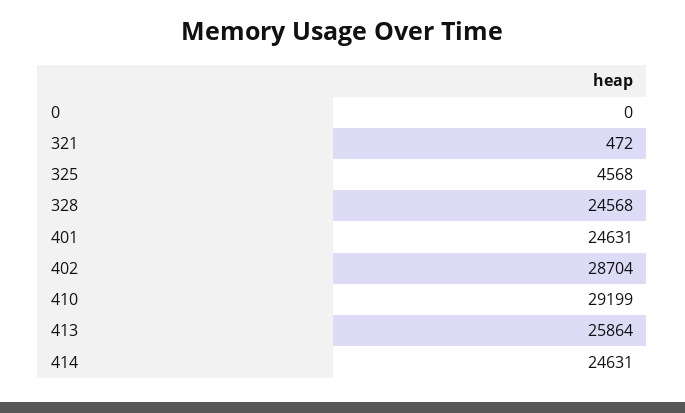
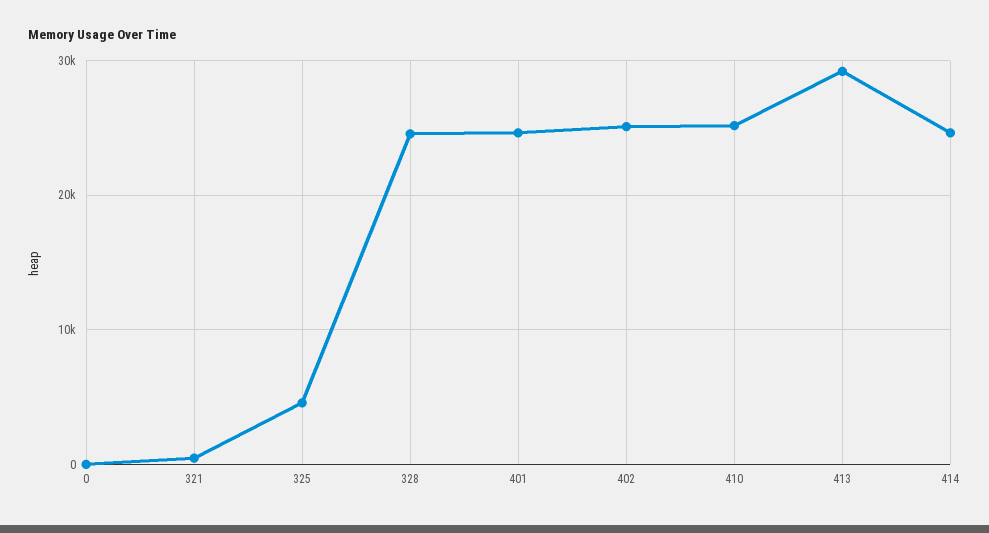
  {
    "0": 0,
    "321": 472,
    "325": 4568,
    "328": 24568,
    "401": 24631,
-   "402": 28704,
+   "402": 25000,
-   "410": 29199,
+   "410": 25000,
-   "413": 25864,
+   "413": 29000,
    "414": 24631
  }

